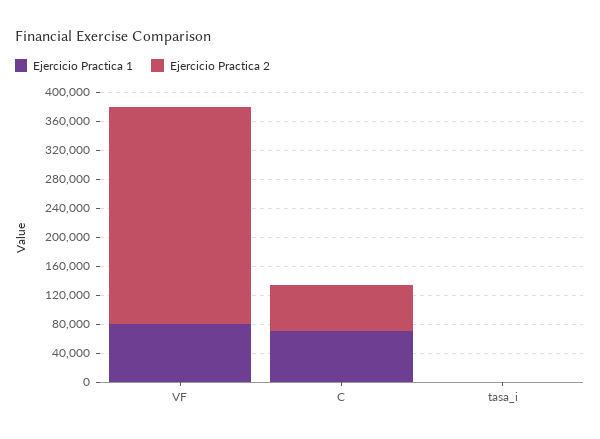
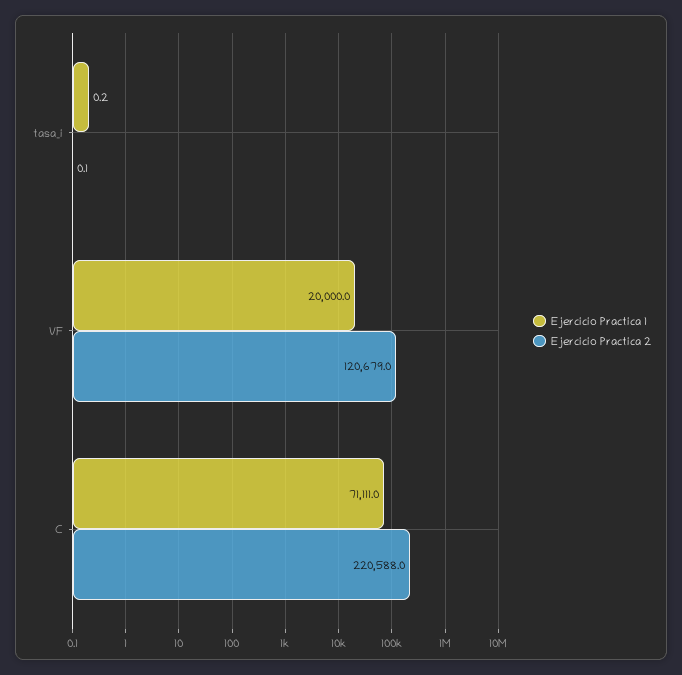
  {
    "Ejercicio Practica 1": {
-     "VF": 80000,
+     "VF": 20000,
      "C": 71111,
      "tasa_i": 0.2
    },
    "Ejercicio Practica 2": {
-     "VF": 300000,
+     "VF": 120679,
-     "C": 60000,
+     "C": 220588,
      "tasa_i": 0.1
    }
  }

